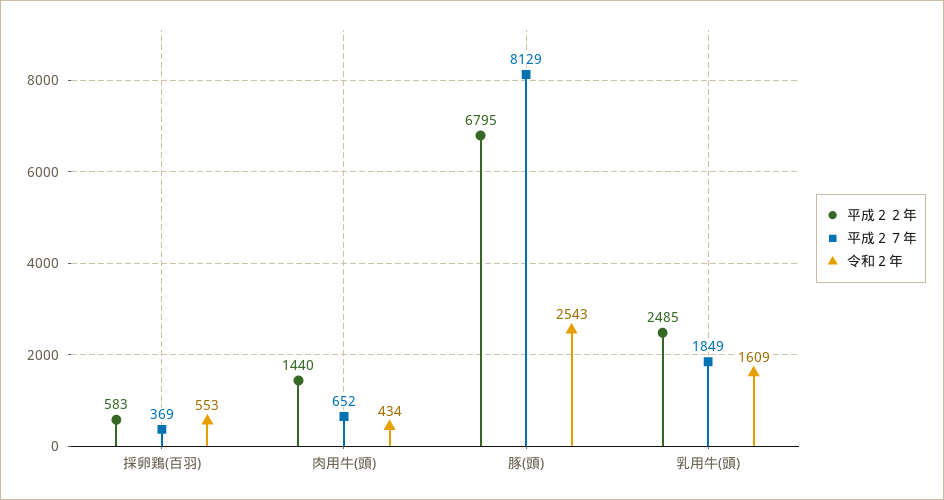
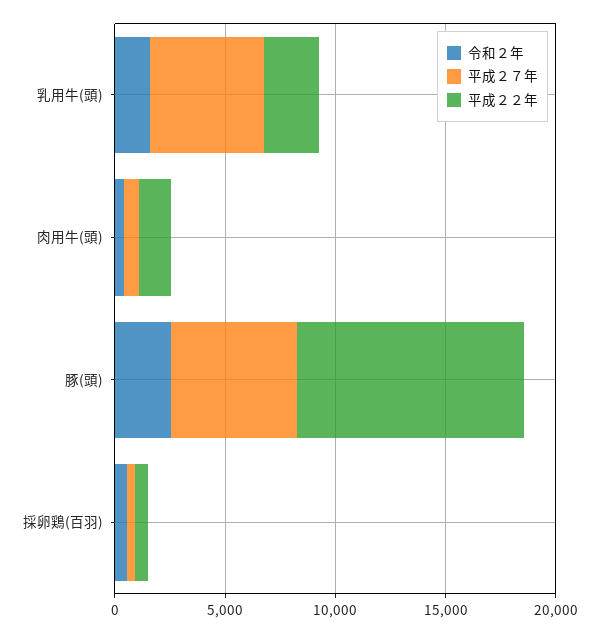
  {
    "平成２２年": {
      "採卵鶏(百羽)": 583,
      "肉用牛(頭)": 1440,
-     "豚(頭)": 6795,
+     "豚(頭)": 10000,
      "乳用牛(頭)": 2485
    },
    "平成２７年": {
      "採卵鶏(百羽)": 369,
      "肉用牛(頭)": 652,
-     "豚(頭)": 8129,
+     "豚(頭)": 6000,
-     "乳用牛(頭)": 1849
+     "乳用牛(頭)": 5000
    },
    "令和２年": {
      "採卵鶏(百羽)": 553,
      "肉用牛(頭)": 434,
      "豚(頭)": 2543,
      "乳用牛(頭)": 1609
    }
  }

